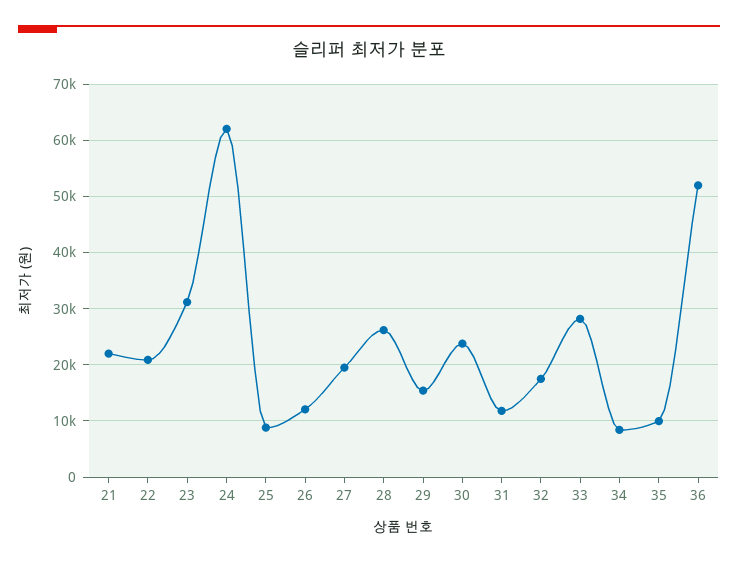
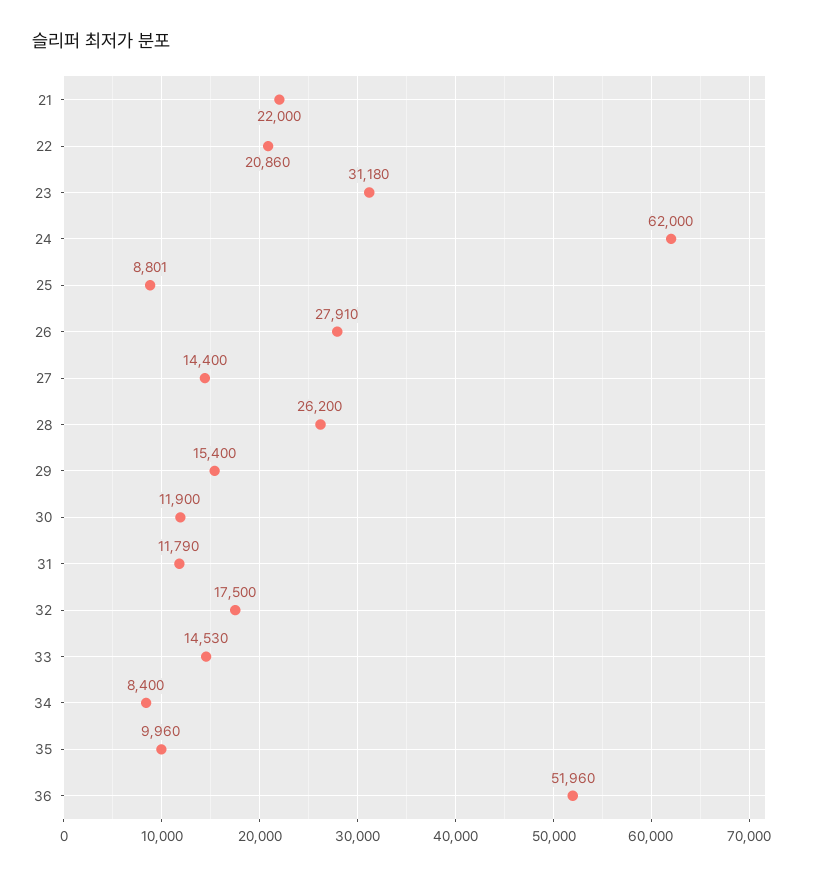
  {
    "21": 22000,
    "22": 20860,
    "23": 31180,
    "24": 62000,
    "25": 8801,
-   "26": 12000,
+   "26": 27910,
-   "27": 20000,
+   "27": 14400,
    "28": 26200,
    "29": 15400,
-   "30": 24000,
+   "30": 11900,
    "31": 11790,
    "32": 17500,
-   "33": 28000,
+   "33": 14530,
    "34": 8400,
    "35": 9960,
    "36": 51960
  }

